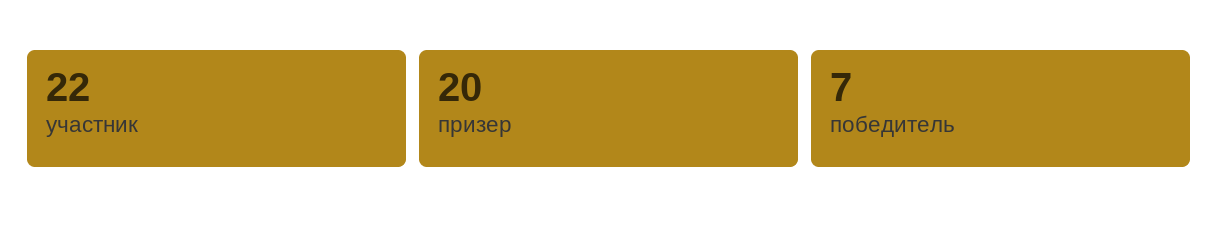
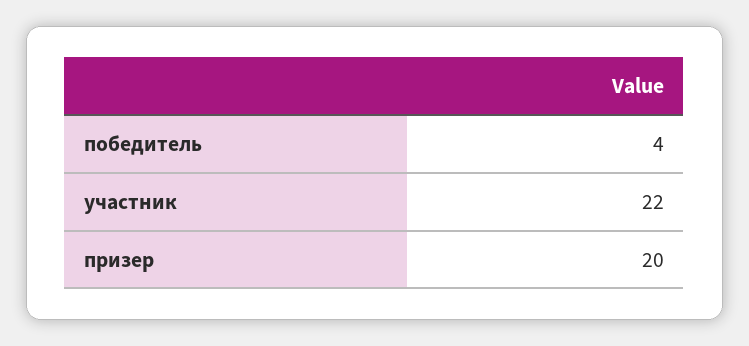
  {
    "участник": 22,
    "призер": 20,
-   "победитель": 7
+   "победитель": 4
  }

